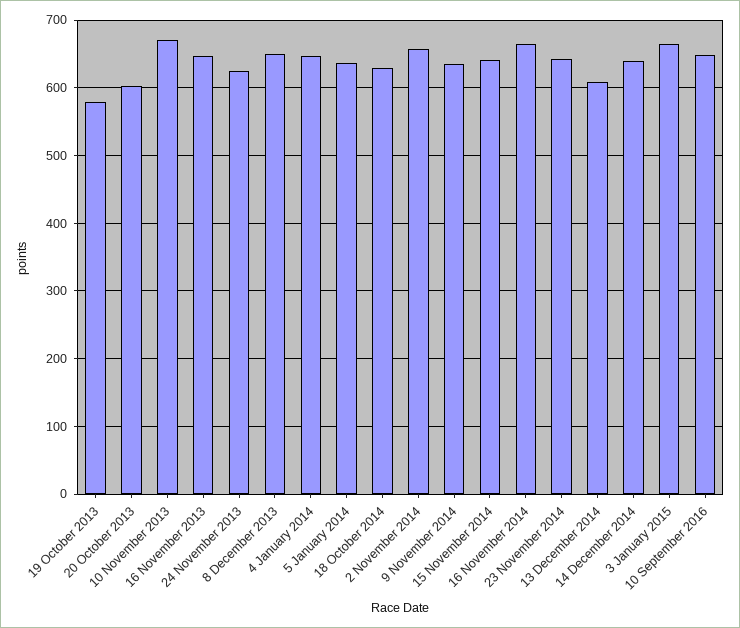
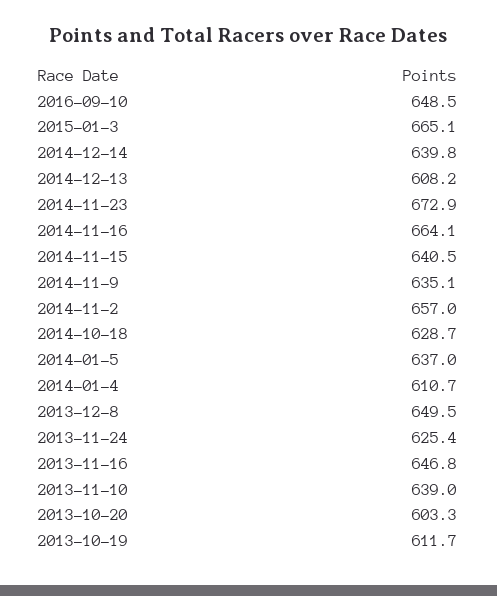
  {
-   "19 October 2013": 580,
+   "19 October 2013": 611.7,
    "20 October 2013": 603.3,
-   "10 November 2013": 670,
+   "10 November 2013": 639,
    "16 November 2013": 646.8,
    "24 November 2013": 625.4,
    "8 December 2013": 649.5,
-   "4 January 2014": 650,
+   "4 January 2014": 610.7,
    "5 January 2014": 637,
    "18 October 2014": 628.7,
    "2 November 2014": 657,
    "9 November 2014": 635.1,
    "15 November 2014": 640.5,
    "16 November 2014": 664.1,
-   "23 November 2014": 640,
+   "23 November 2014": 672.9,
    "13 December 2014": 608.2,
    "14 December 2014": 639.8,
    "3 January 2015": 665.1,
    "10 September 2016": 648.5
  }

